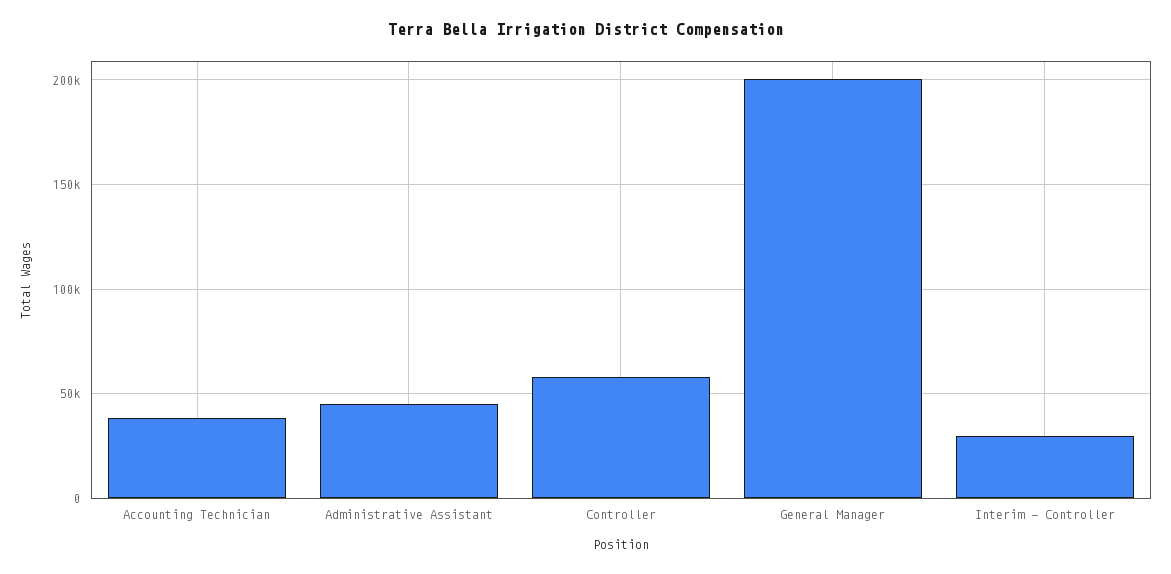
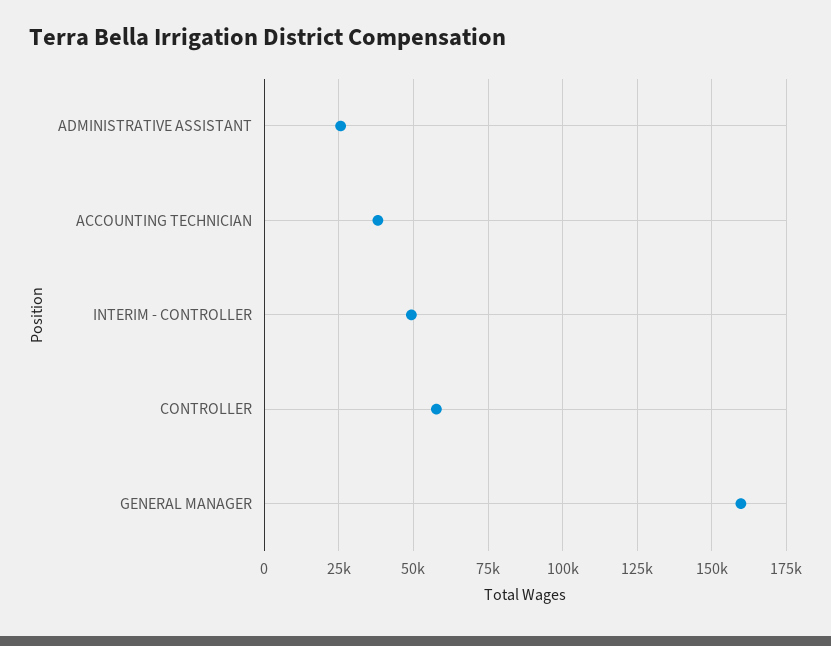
  {
    "Accounting Technician": 37500,
-   "Administrative Assistant": 45000,
+   "Administrative Assistant": 25000,
    "Controller": 57500,
-   "General Manager": 200000,
+   "General Manager": 160000,
-   "Interim - Controller": 30000
+   "Interim - Controller": 50000
  }

